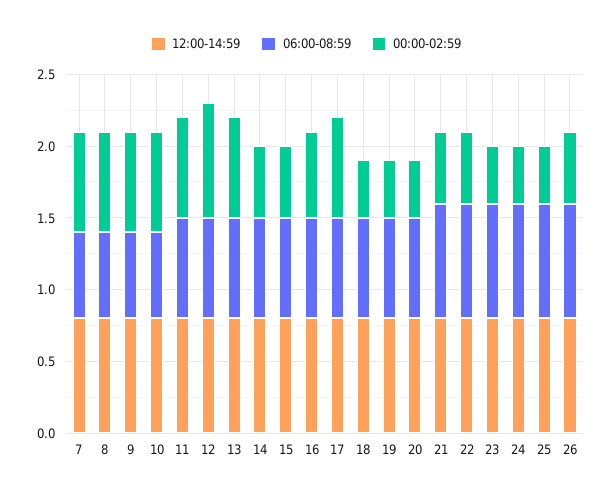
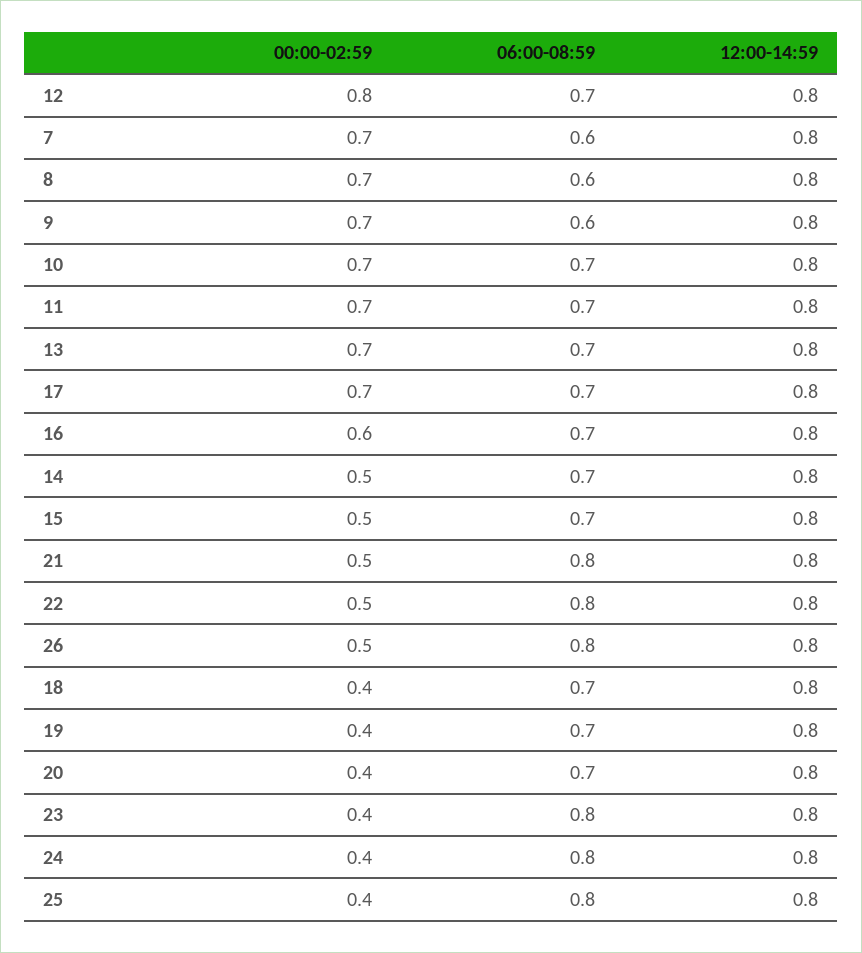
  {
    "12:00-14:59": {
      "7": 0.8,
      "8": 0.8,
      "9": 0.8,
      "10": 0.8,
      "11": 0.8,
      "12": 0.8,
      "13": 0.8,
      "14": 0.8,
      "15": 0.8,
      "16": 0.8,
      "17": 0.8,
      "18": 0.8,
      "19": 0.8,
      "20": 0.8,
      "21": 0.8,
      "22": 0.8,
      "23": 0.8,
      "24": 0.8,
      "25": 0.8,
      "26": 0.8
    },
    "06:00-08:59": {
      "7": 0.6,
      "8": 0.6,
      "9": 0.6,
-     "10": 0.6,
+     "10": 0.7,
      "11": 0.7,
      "12": 0.7,
      "13": 0.7,
      "14": 0.7,
      "15": 0.7,
      "16": 0.7,
      "17": 0.7,
      "18": 0.7,
      "19": 0.7,
      "20": 0.7,
      "21": 0.8,
      "22": 0.8,
      "23": 0.8,
      "24": 0.8,
      "25": 0.8,
      "26": 0.8
    },
    "00:00-02:59": {
      "7": 0.7,
      "8": 0.7,
      "9": 0.7,
      "10": 0.7,
      "11": 0.7,
      "12": 0.8,
      "13": 0.7,
      "14": 0.5,
      "15": 0.5,
      "16": 0.6,
      "17": 0.7,
      "18": 0.4,
      "19": 0.4,
      "20": 0.4,
      "21": 0.5,
      "22": 0.5,
      "23": 0.4,
      "24": 0.4,
      "25": 0.4,
      "26": 0.5
    }
  }

